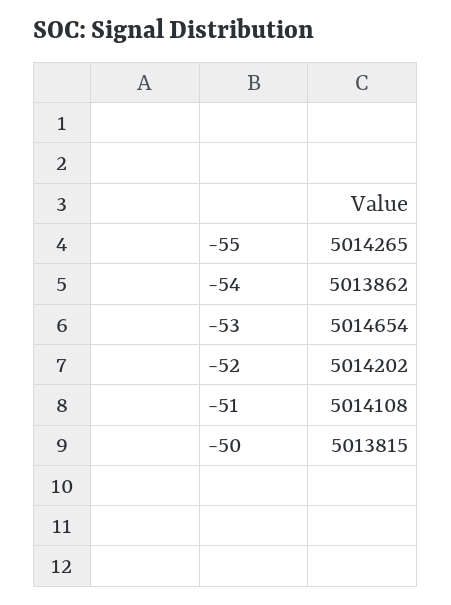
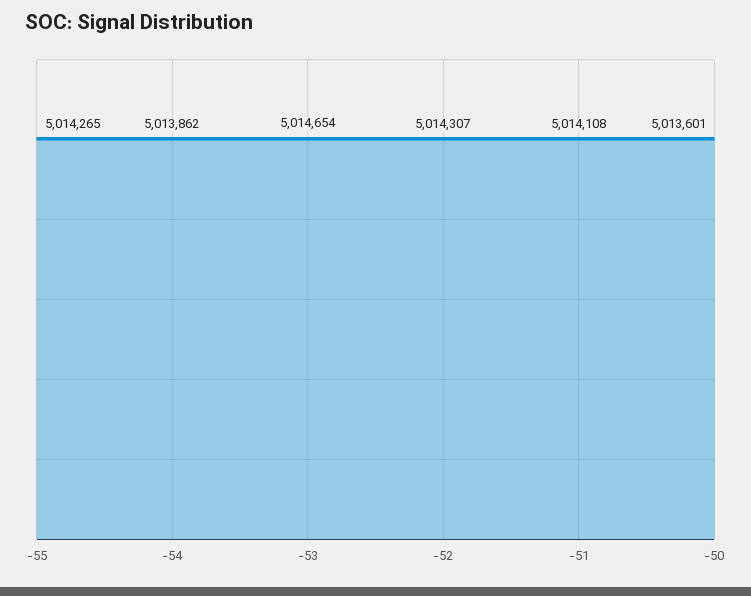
  {
    "-55": 5014265,
    "-54": 5013862,
    "-53": 5014654,
-   "-52": 5014202,
+   "-52": 5014307,
    "-51": 5014108,
-   "-50": 5013815
+   "-50": 5013601
  }

